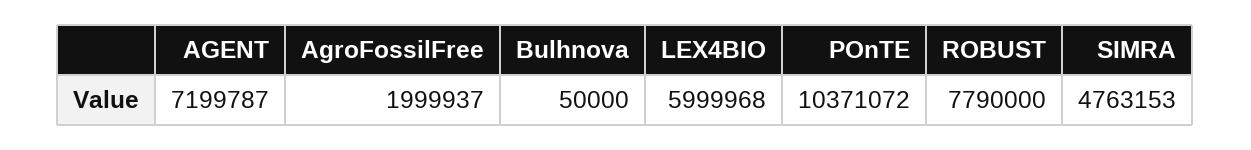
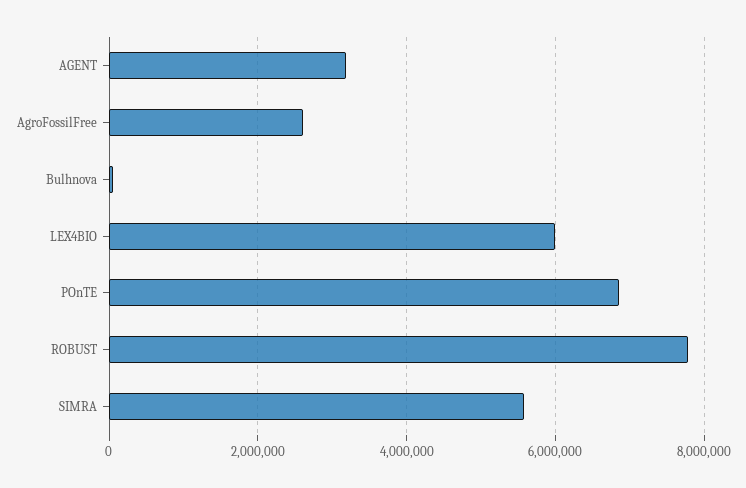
  {
-   "AGENT": 7199787,
+   "AGENT": 3200000,
-   "AgroFossilFree": 1999937,
+   "AgroFossilFree": 2600000,
    "Bulhnova": 50000,
    "LEX4BIO": 5999968,
-   "POnTE": 10371072,
+   "POnTE": 6800000,
    "ROBUST": 7790000,
-   "SIMRA": 4763153
+   "SIMRA": 5600000
  }

